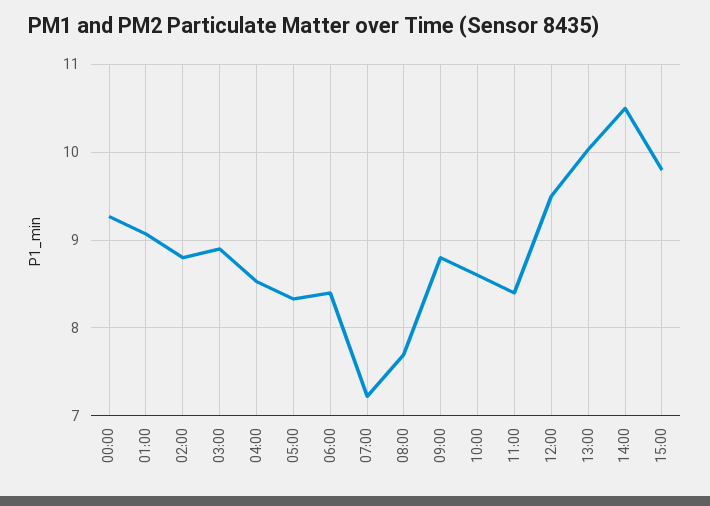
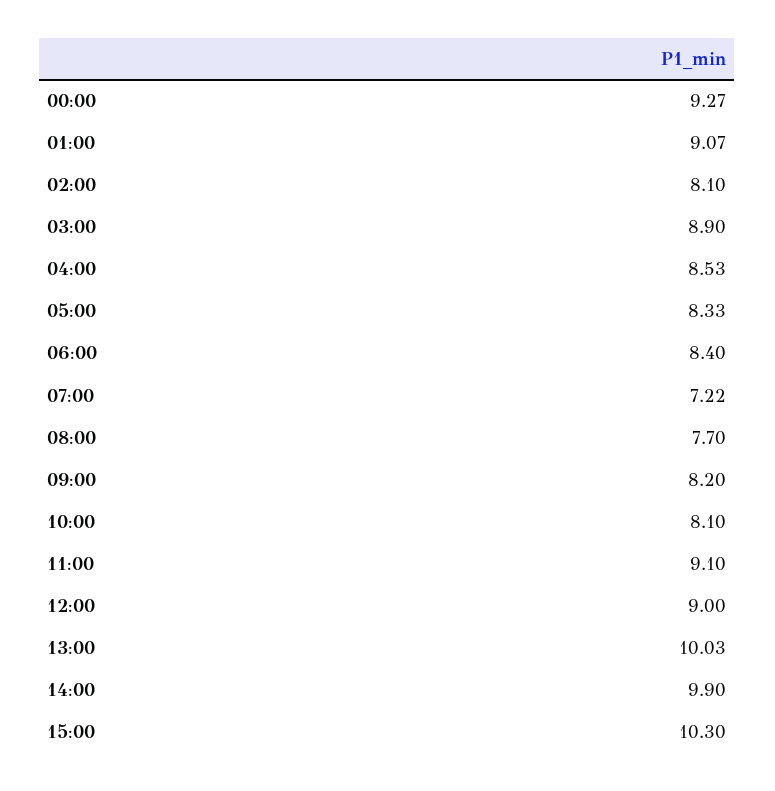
  {
    "00:00": 9.27,
    "01:00": 9.07,
-   "02:00": 8.8,
+   "02:00": 8.1,
    "03:00": 8.9,
    "04:00": 8.53,
    "05:00": 8.33,
    "06:00": 8.4,
    "07:00": 7.22,
    "08:00": 7.7,
-   "09:00": 8.8,
+   "09:00": 8.2,
-   "10:00": 8.6,
+   "10:00": 8.1,
-   "11:00": 8.4,
+   "11:00": 9.1,
-   "12:00": 9.5,
+   "12:00": 9,
    "13:00": 10.03,
-   "14:00": 10.5,
+   "14:00": 9.9,
-   "15:00": 9.8
+   "15:00": 10.3
  }

